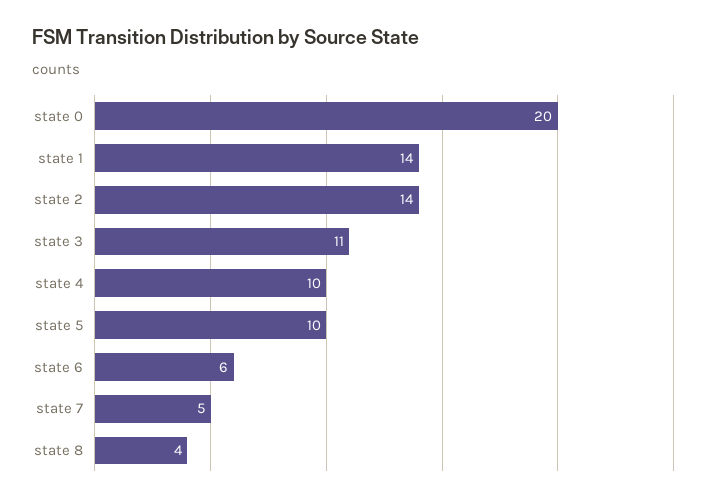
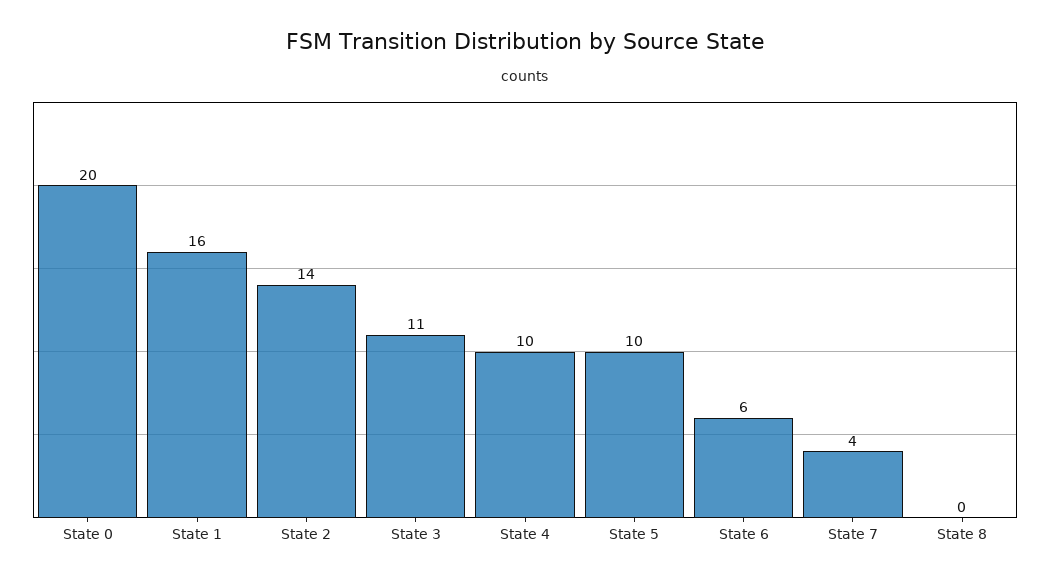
  {
    "state 0": 20,
-   "state 1": 14,
+   "state 1": 16,
    "state 2": 14,
    "state 3": 11,
    "state 4": 10,
    "state 5": 10,
    "state 6": 6,
-   "state 7": 5,
+   "state 7": 4,
-   "state 8": 4
+   "state 8": 0
  }

